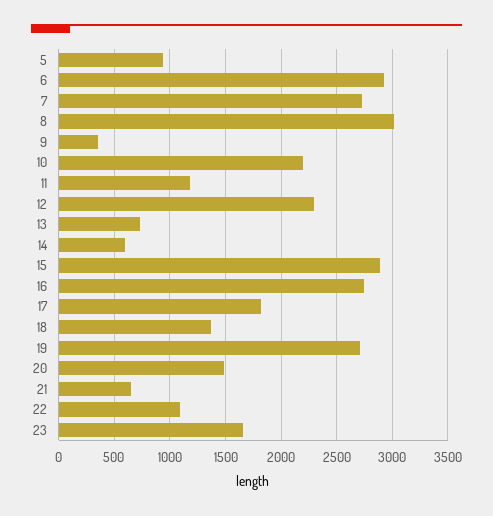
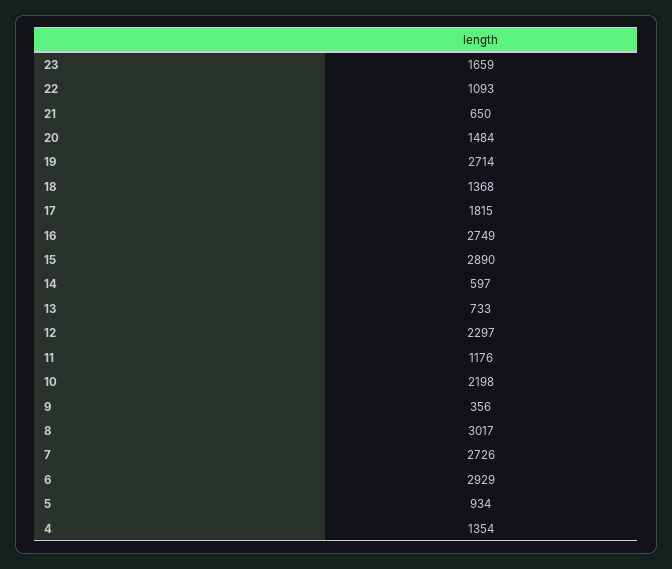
  {
    "5": 934,
    "6": 2929,
    "7": 2726,
    "8": 3017,
    "9": 356,
    "10": 2198,
    "11": 1176,
    "12": 2297,
    "13": 733,
    "14": 597,
    "15": 2890,
    "16": 2749,
    "17": 1815,
    "18": 1368,
    "19": 2714,
    "20": 1484,
    "21": 650,
    "22": 1093,
-   "23": 1659
+   "23": 1659,
+   "4": 1354
  }

